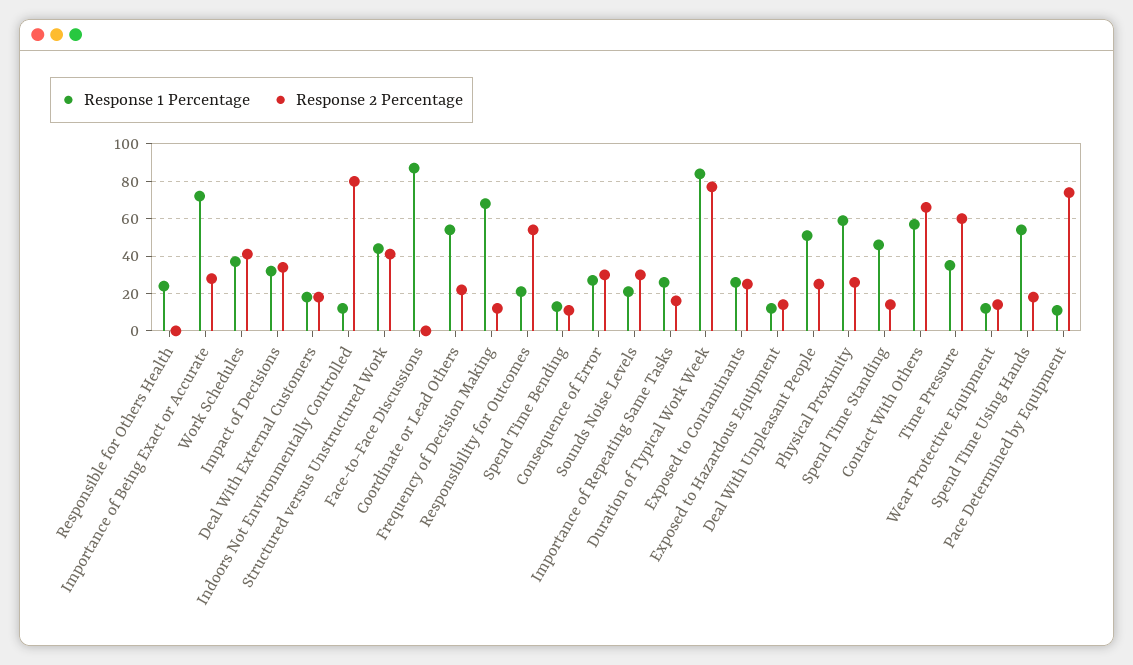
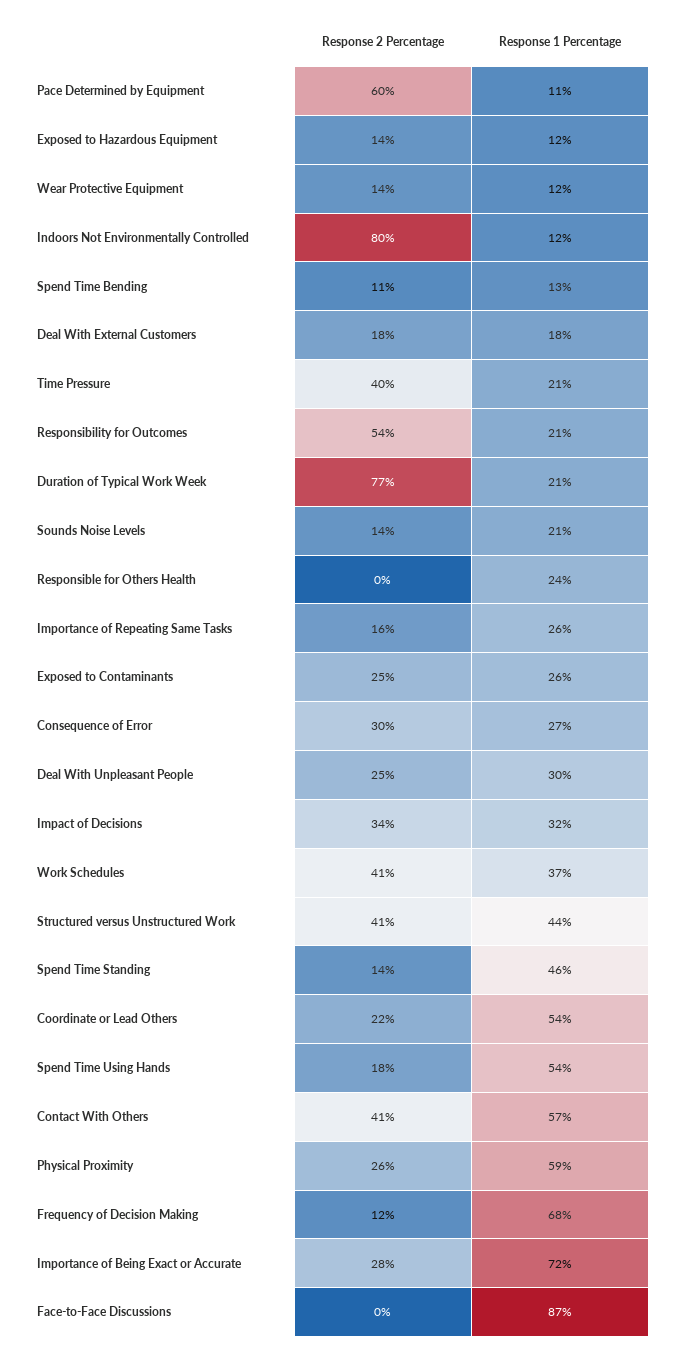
  {
    "Response 1 Percentage": {
      "Responsible for Others Health": 24,
      "Importance of Being Exact or Accurate": 72,
      "Work Schedules": 37,
      "Impact of Decisions": 32,
      "Deal With External Customers": 18,
      "Indoors Not Environmentally Controlled": 12,
      "Structured versus Unstructured Work": 44,
      "Face-to-Face Discussions": 87,
      "Coordinate or Lead Others": 54,
      "Frequency of Decision Making": 68,
      "Responsibility for Outcomes": 21,
      "Spend Time Bending": 13,
      "Consequence of Error": 27,
      "Sounds Noise Levels": 21,
      "Importance of Repeating Same Tasks": 26,
-     "Duration of Typical Work Week": 85,
+     "Duration of Typical Work Week": 21,
      "Exposed to Contaminants": 26,
      "Exposed to Hazardous Equipment": 12,
-     "Deal With Unpleasant People": 50,
+     "Deal With Unpleasant People": 30,
      "Physical Proximity": 59,
      "Spend Time Standing": 46,
      "Contact With Others": 57,
-     "Time Pressure": 35,
+     "Time Pressure": 21,
      "Wear Protective Equipment": 12,
      "Spend Time Using Hands": 54,
      "Pace Determined by Equipment": 11
    },
    "Response 2 Percentage": {
      "Responsible for Others Health": 0,
      "Importance of Being Exact or Accurate": 28,
      "Work Schedules": 41,
      "Impact of Decisions": 34,
      "Deal With External Customers": 18,
      "Indoors Not Environmentally Controlled": 80,
      "Structured versus Unstructured Work": 41,
      "Face-to-Face Discussions": 0,
      "Coordinate or Lead Others": 22,
      "Frequency of Decision Making": 12,
      "Responsibility for Outcomes": 54,
      "Spend Time Bending": 11,
      "Consequence of Error": 30,
-     "Sounds Noise Levels": 30,
+     "Sounds Noise Levels": 14,
      "Importance of Repeating Same Tasks": 16,
      "Duration of Typical Work Week": 77,
      "Exposed to Contaminants": 25,
      "Exposed to Hazardous Equipment": 14,
      "Deal With Unpleasant People": 25,
      "Physical Proximity": 26,
      "Spend Time Standing": 14,
-     "Contact With Others": 65,
+     "Contact With Others": 41,
-     "Time Pressure": 60,
+     "Time Pressure": 40,
      "Wear Protective Equipment": 14,
      "Spend Time Using Hands": 18,
-     "Pace Determined by Equipment": 75
+     "Pace Determined by Equipment": 60
    }
  }

